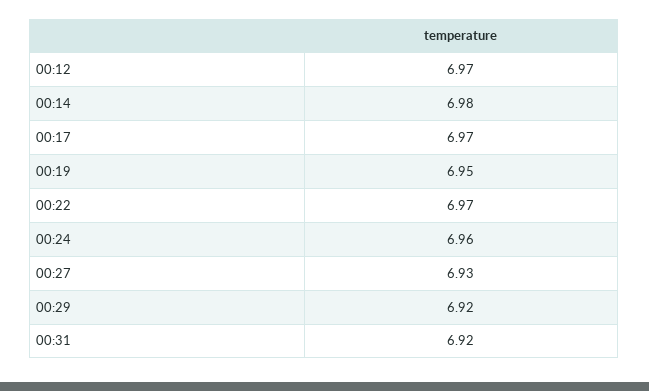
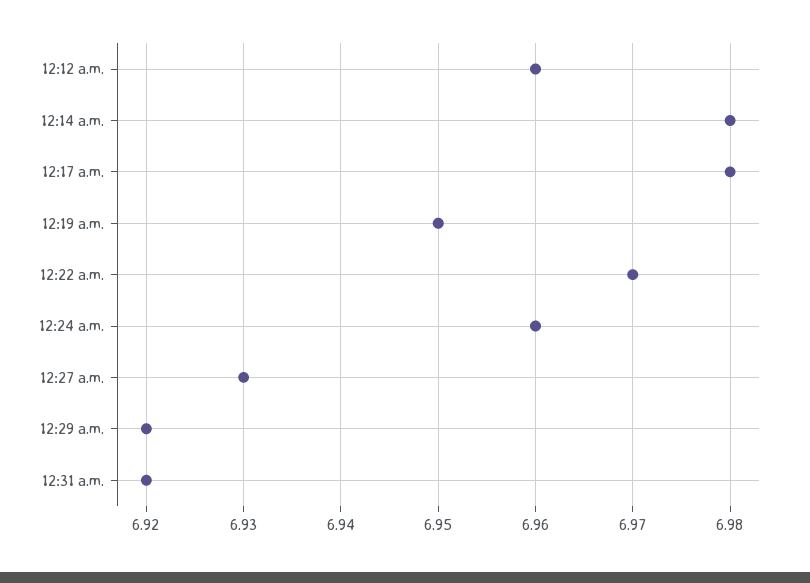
  {
-   "00:12": 6.97,
+   "00:12": 6.96,
    "00:14": 6.98,
-   "00:17": 6.97,
+   "00:17": 6.98,
    "00:19": 6.95,
    "00:22": 6.97,
    "00:24": 6.96,
    "00:27": 6.93,
    "00:29": 6.92,
    "00:31": 6.92
  }

